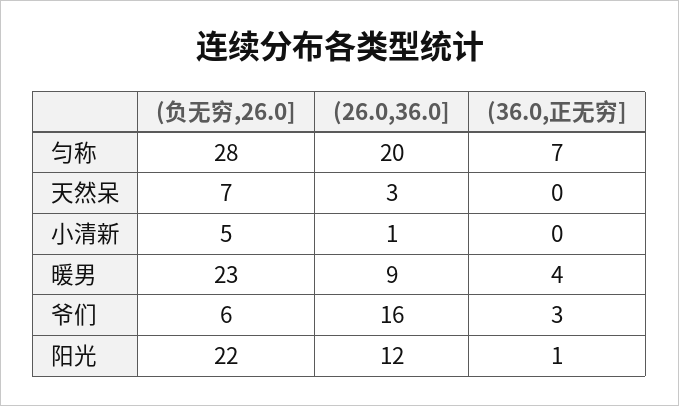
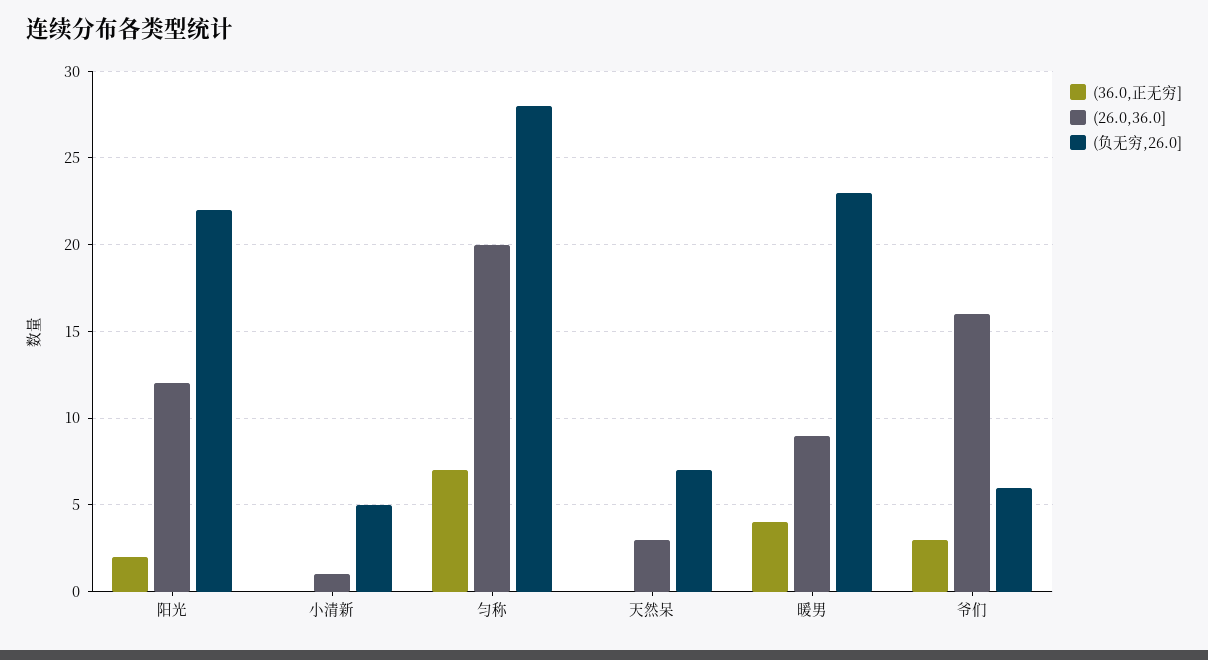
  {
    "(负无穷,26.0]": {
      "匀称": 28,
      "天然呆": 7,
      "小清新": 5,
      "暖男": 23,
      "爷们": 6,
      "阳光": 22
    },
    "(26.0,36.0]": {
      "匀称": 20,
      "天然呆": 3,
      "小清新": 1,
      "暖男": 9,
      "爷们": 16,
      "阳光": 12
    },
    "(36.0,正无穷]": {
      "匀称": 7,
      "天然呆": 0,
      "小清新": 0,
      "暖男": 4,
      "爷们": 3,
-     "阳光": 1
+     "阳光": 2
    }
  }

